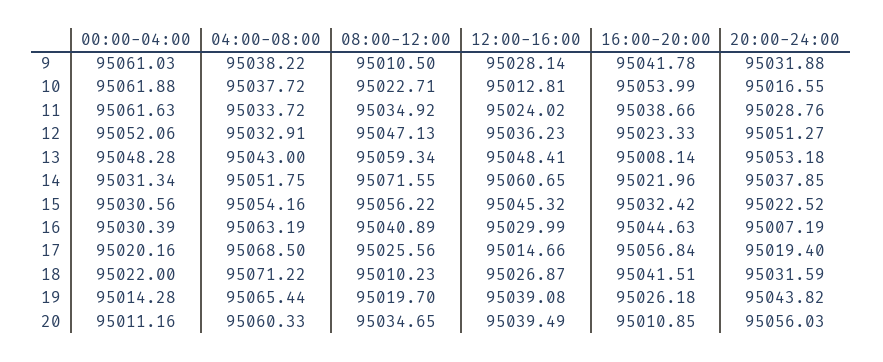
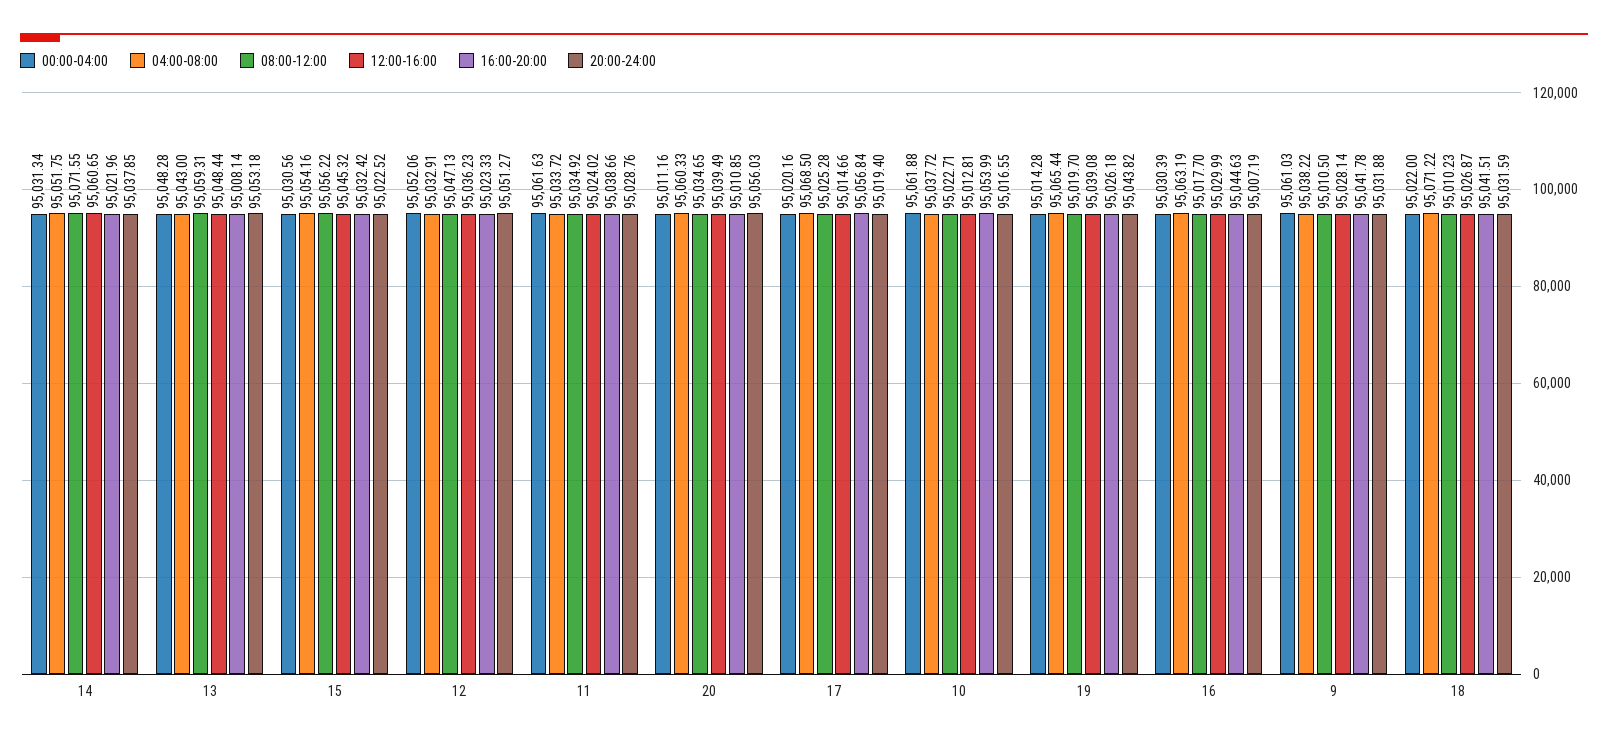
  {
    "00:00-04:00": {
      "9": 95061.03,
      "10": 95061.88,
      "11": 95061.63,
      "12": 95052.06,
      "13": 95048.28,
      "14": 95031.34,
      "15": 95030.56,
      "16": 95030.39,
      "17": 95020.16,
      "18": 95022,
      "19": 95014.28,
      "20": 95011.16
    },
    "04:00-08:00": {
      "9": 95038.22,
      "10": 95037.72,
      "11": 95033.72,
      "12": 95032.91,
      "13": 95043,
      "14": 95051.75,
      "15": 95054.16,
      "16": 95063.19,
      "17": 95068.5,
      "18": 95071.22,
      "19": 95065.44,
      "20": 95060.33
    },
    "08:00-12:00": {
      "9": 95010.5,
      "10": 95022.71,
      "11": 95034.92,
      "12": 95047.13,
-     "13": 95059.34,
+     "13": 95059.31,
      "14": 95071.55,
      "15": 95056.22,
-     "16": 95040.89,
+     "16": 95017.7,
-     "17": 95025.56,
+     "17": 95025.28,
      "18": 95010.23,
      "19": 95019.7,
      "20": 95034.65
    },
    "12:00-16:00": {
      "9": 95028.14,
      "10": 95012.81,
      "11": 95024.02,
      "12": 95036.23,
-     "13": 95048.41,
+     "13": 95048.44,
      "14": 95060.65,
      "15": 95045.32,
      "16": 95029.99,
      "17": 95014.66,
      "18": 95026.87,
      "19": 95039.08,
      "20": 95039.49
    },
    "16:00-20:00": {
      "9": 95041.78,
      "10": 95053.99,
      "11": 95038.66,
      "12": 95023.33,
      "13": 95008.14,
      "14": 95021.96,
      "15": 95032.42,
      "16": 95044.63,
      "17": 95056.84,
      "18": 95041.51,
      "19": 95026.18,
      "20": 95010.85
    },
    "20:00-24:00": {
      "9": 95031.88,
      "10": 95016.55,
      "11": 95028.76,
      "12": 95051.27,
      "13": 95053.18,
      "14": 95037.85,
      "15": 95022.52,
      "16": 95007.19,
      "17": 95019.4,
      "18": 95031.59,
      "19": 95043.82,
      "20": 95056.03
    }
  }

